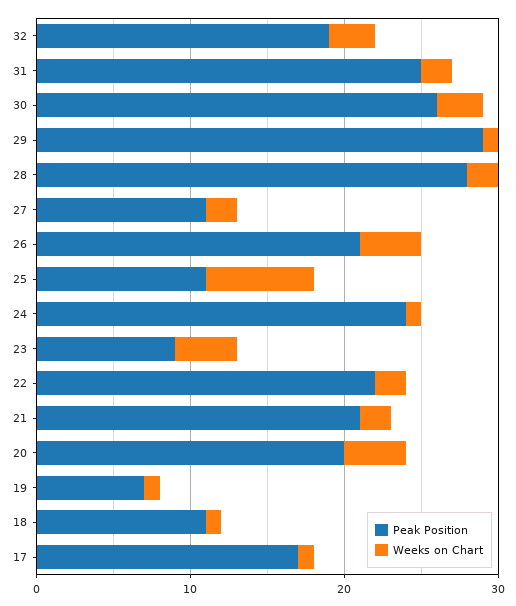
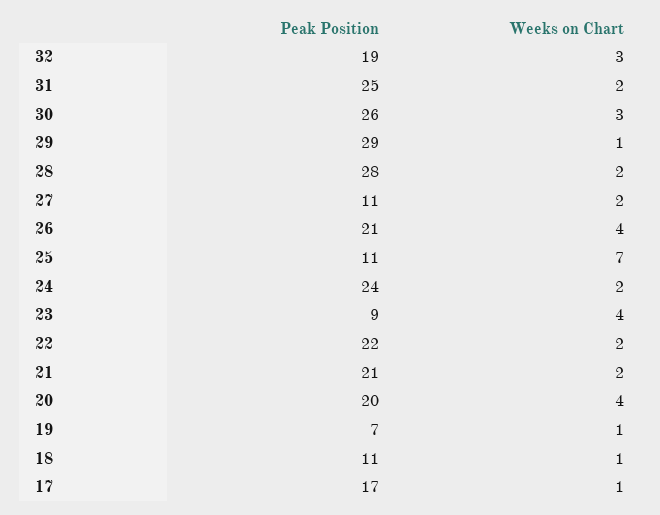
  {
    "Peak Position": {
      "32": 19,
      "31": 25,
      "30": 26,
      "29": 29,
      "28": 28,
      "27": 11,
      "26": 21,
      "25": 11,
      "24": 24,
      "23": 9,
      "22": 22,
      "21": 21,
      "20": 20,
      "19": 7,
      "18": 11,
      "17": 17
    },
    "Weeks on Chart": {
      "32": 3,
      "31": 2,
      "30": 3,
      "29": 1,
      "28": 2,
      "27": 2,
      "26": 4,
      "25": 7,
-     "24": 1,
+     "24": 2,
      "23": 4,
      "22": 2,
      "21": 2,
      "20": 4,
      "19": 1,
      "18": 1,
      "17": 1
    }
  }

